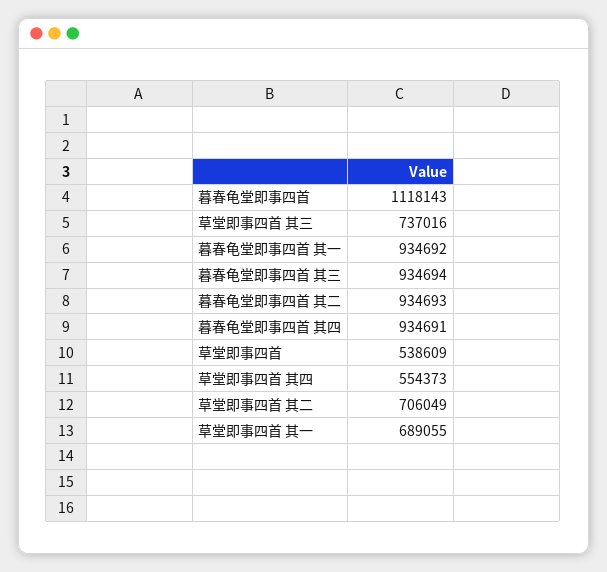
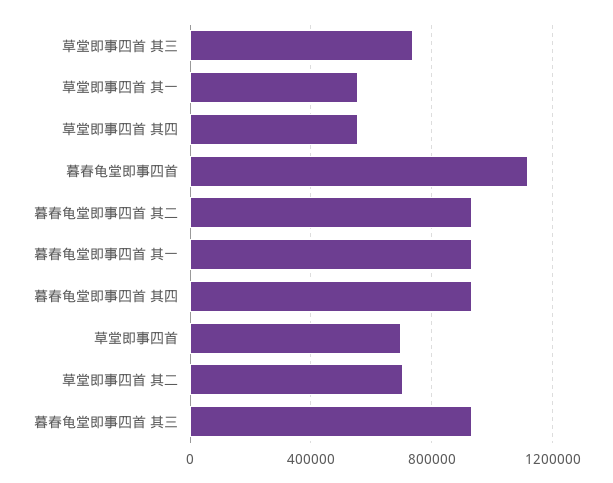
  {
    "暮春龟堂即事四首": 1118143,
    "草堂即事四首 其三": 737016,
    "暮春龟堂即事四首 其一": 934692,
    "暮春龟堂即事四首 其三": 934694,
    "暮春龟堂即事四首 其二": 934693,
    "暮春龟堂即事四首 其四": 934691,
-   "草堂即事四首": 538609,
+   "草堂即事四首": 700000,
    "草堂即事四首 其四": 554373,
    "草堂即事四首 其二": 706049,
-   "草堂即事四首 其一": 689055
+   "草堂即事四首 其一": 550000
  }

